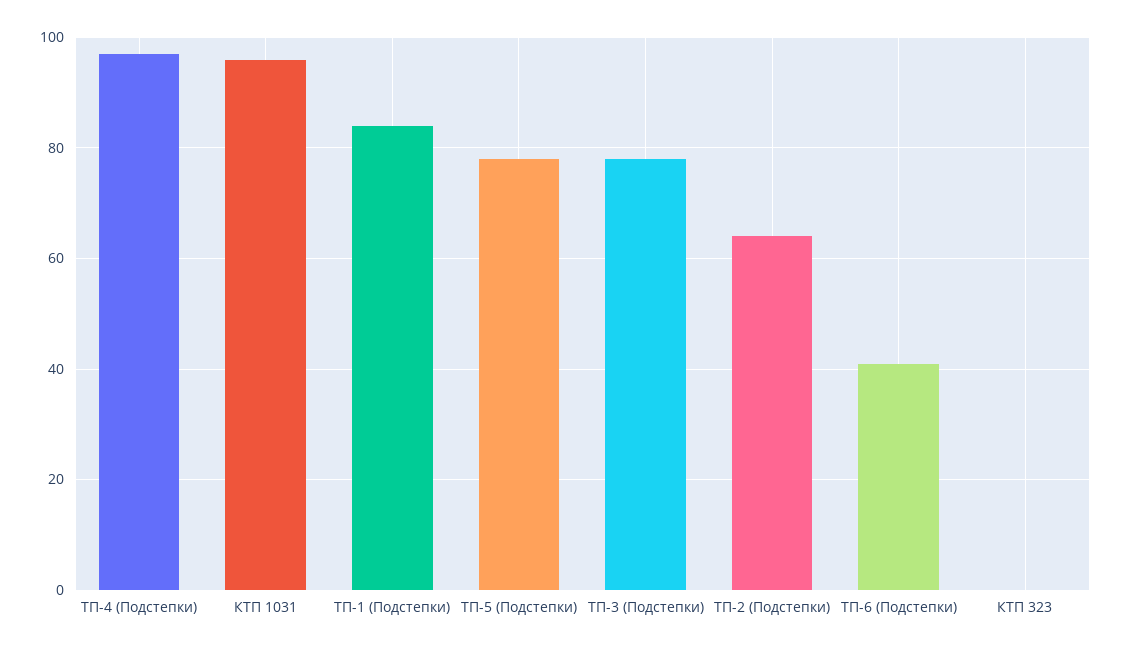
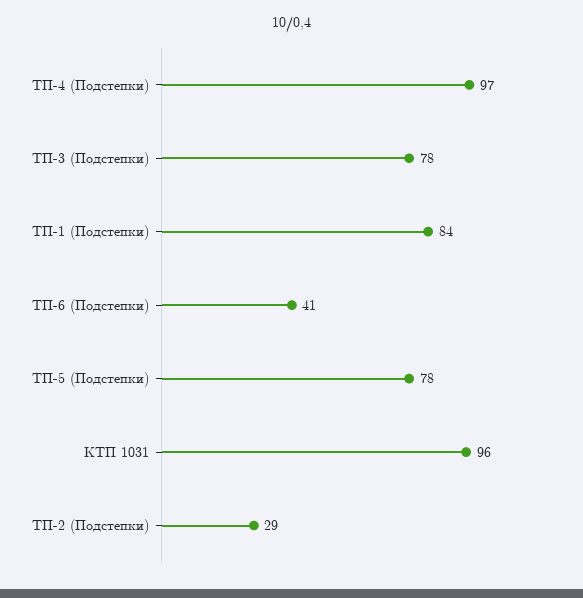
  {
    "ТП-4 (Подстепки)": 97,
    "КТП 1031": 96,
    "ТП-1 (Подстепки)": 84,
    "ТП-5 (Подстепки)": 78,
    "ТП-3 (Подстепки)": 78,
-   "ТП-2 (Подстепки)": 65,
+   "ТП-2 (Подстепки)": 29,
-   "ТП-6 (Подстепки)": 41,
+   "ТП-6 (Подстепки)": 41
-   "КТП 323": 0
  }

